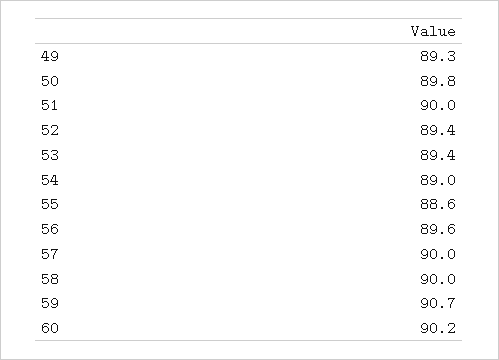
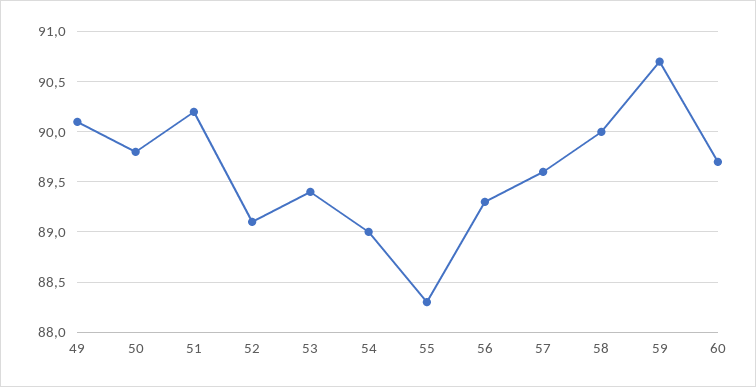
  {
-   "49": 89.3,
+   "49": 90.1,
    "50": 89.8,
-   "51": 90,
+   "51": 90.2,
-   "52": 89.4,
+   "52": 89.1,
    "53": 89.4,
    "54": 89,
-   "55": 88.6,
+   "55": 88.3,
-   "56": 89.6,
+   "56": 89.3,
-   "57": 90,
+   "57": 89.6,
    "58": 90,
    "59": 90.7,
-   "60": 90.2
+   "60": 89.7
  }

